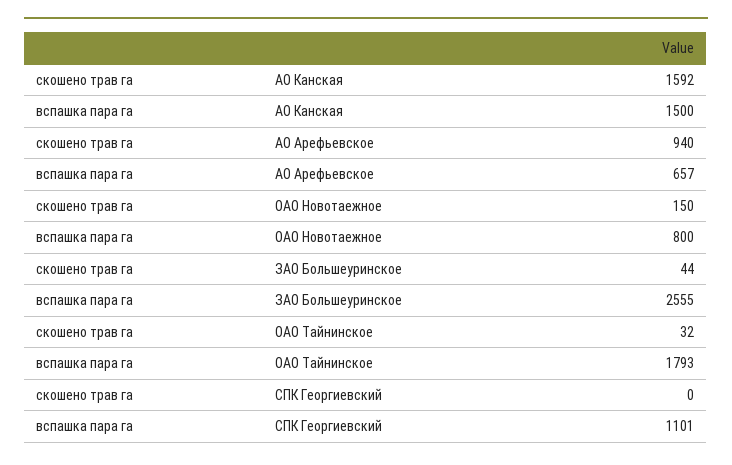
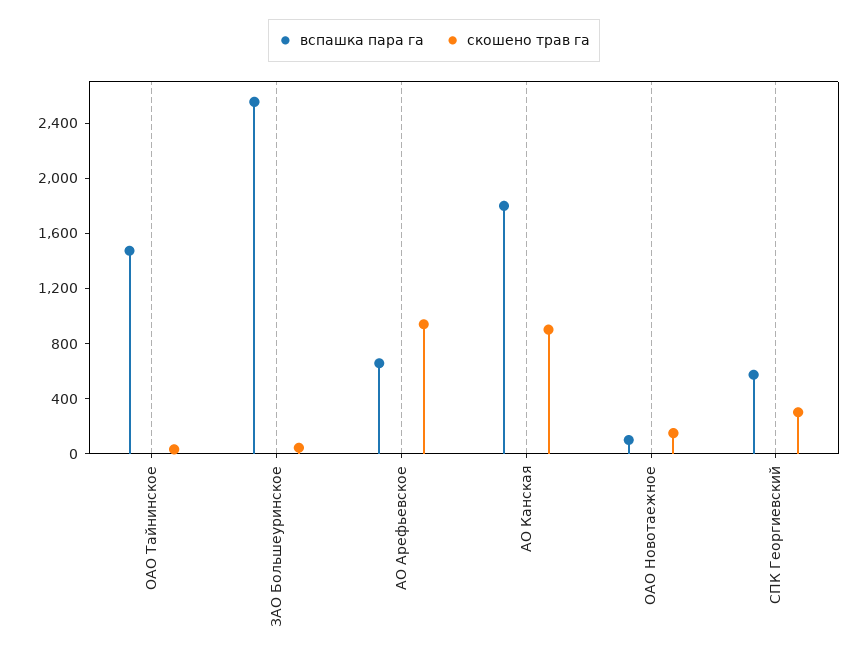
  {
    "скошено трав га": {
-     "АО Канская": 1592,
+     "АО Канская": 900,
      "АО Арефьевское": 940,
      "ОАО Новотаежное": 150,
      "ЗАО Большеуринское": 44,
      "ОАО Тайнинское": 32,
-     "СПК Георгиевский": 0
+     "СПК Георгиевский": 300
    },
    "вспашка пара га": {
-     "АО Канская": 1500,
+     "АО Канская": 1800,
      "АО Арефьевское": 657,
-     "ОАО Новотаежное": 800,
+     "ОАО Новотаежное": 100,
      "ЗАО Большеуринское": 2555,
-     "ОАО Тайнинское": 1793,
+     "ОАО Тайнинское": 1500,
-     "СПК Георгиевский": 1101
+     "СПК Георгиевский": 600
    }
  }

